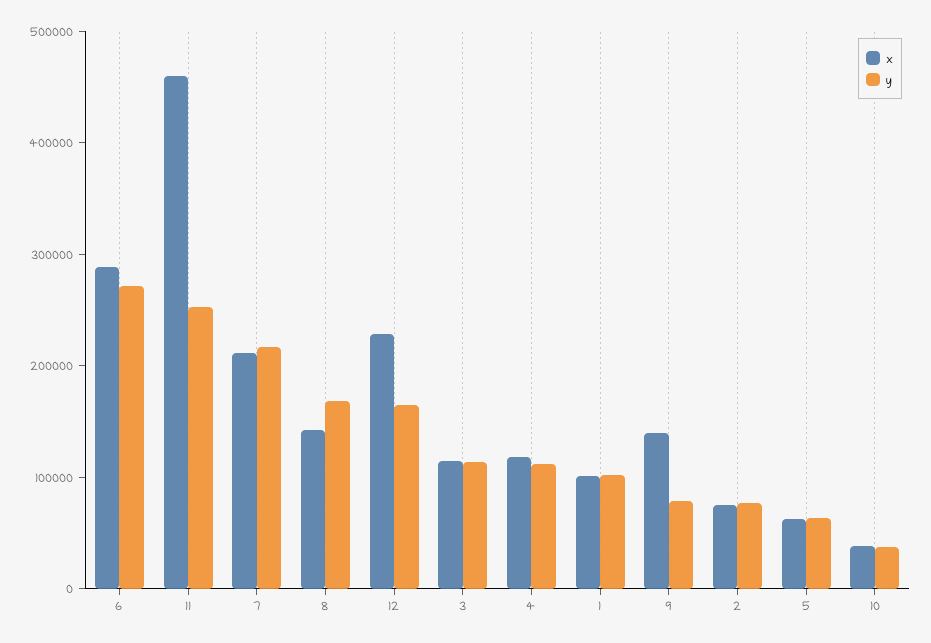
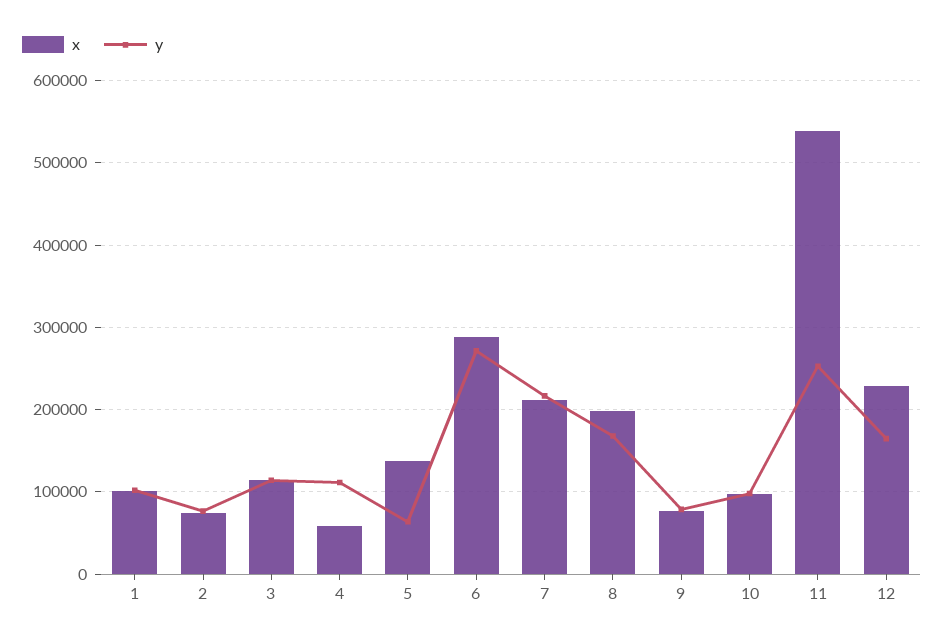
  {
    "x": {
      "6": 290000,
-     "11": 460000,
+     "11": 540000,
      "7": 210000,
-     "8": 140000,
+     "8": 200000,
      "12": 230000,
      "3": 110000,
-     "4": 120000,
+     "4": 60000,
      "1": 100000,
-     "9": 140000,
+     "9": 80000,
      "2": 70000,
-     "5": 60000,
+     "5": 140000,
-     "10": 40000
+     "10": 100000
    },
    "y": {
      "6": 270000,
      "11": 250000,
      "7": 220000,
      "8": 170000,
      "12": 160000,
      "3": 110000,
      "4": 110000,
      "1": 100000,
      "9": 80000,
      "2": 80000,
      "5": 60000,
-     "10": 40000
+     "10": 100000
    }
  }

